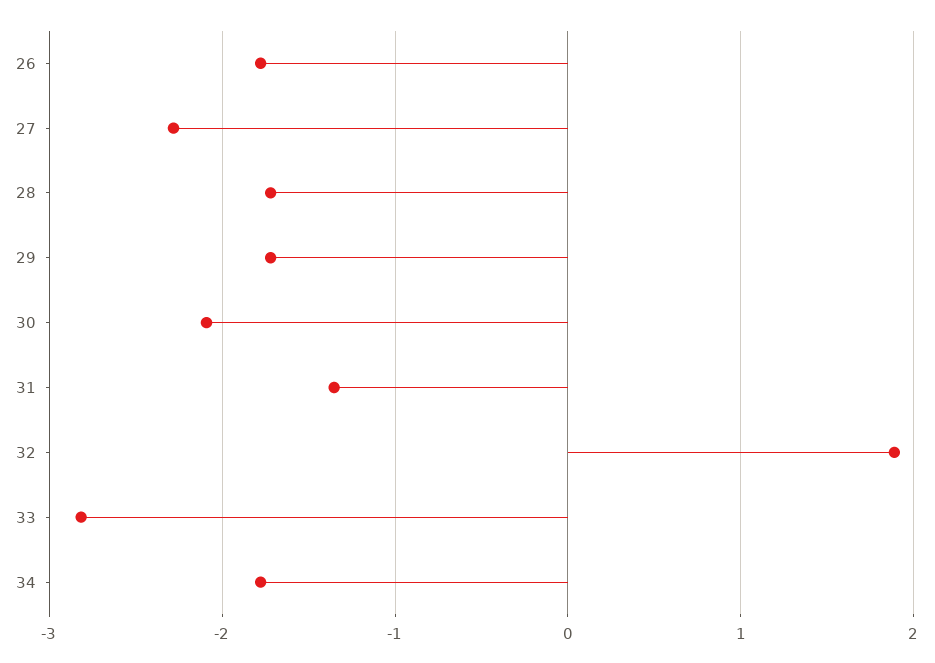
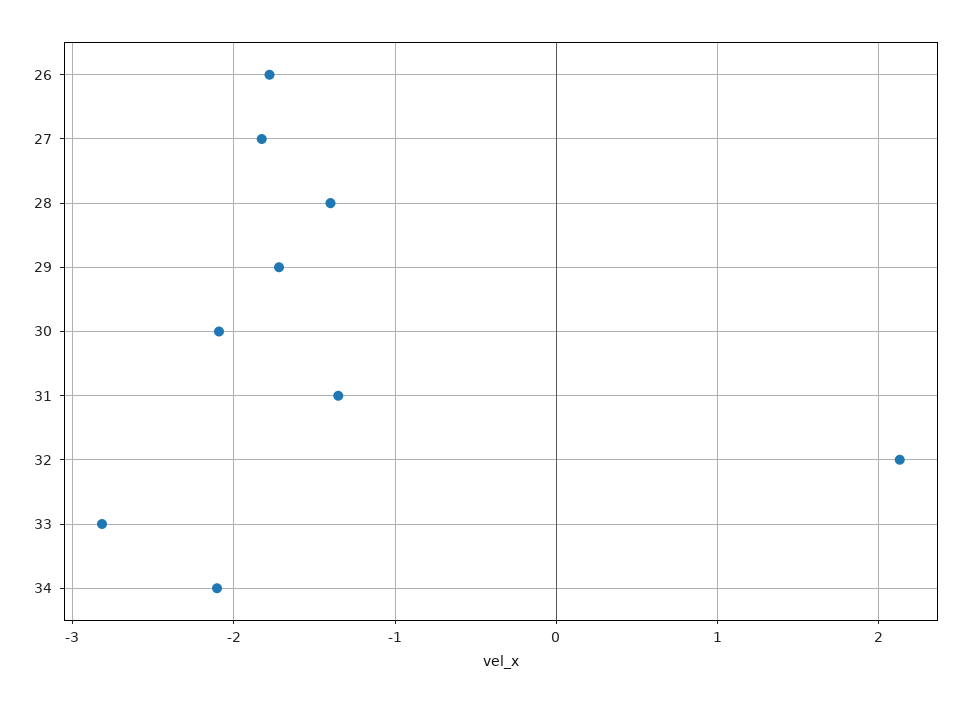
  {
    "26": -1.8,
-   "27": -2.3,
+   "27": -1.8,
-   "28": -1.7,
+   "28": -1.4,
    "29": -1.7,
    "30": -2.1,
    "31": -1.4,
-   "32": 1.9,
+   "32": 2.1,
    "33": -2.8,
-   "34": -1.8
+   "34": -2.1
  }

